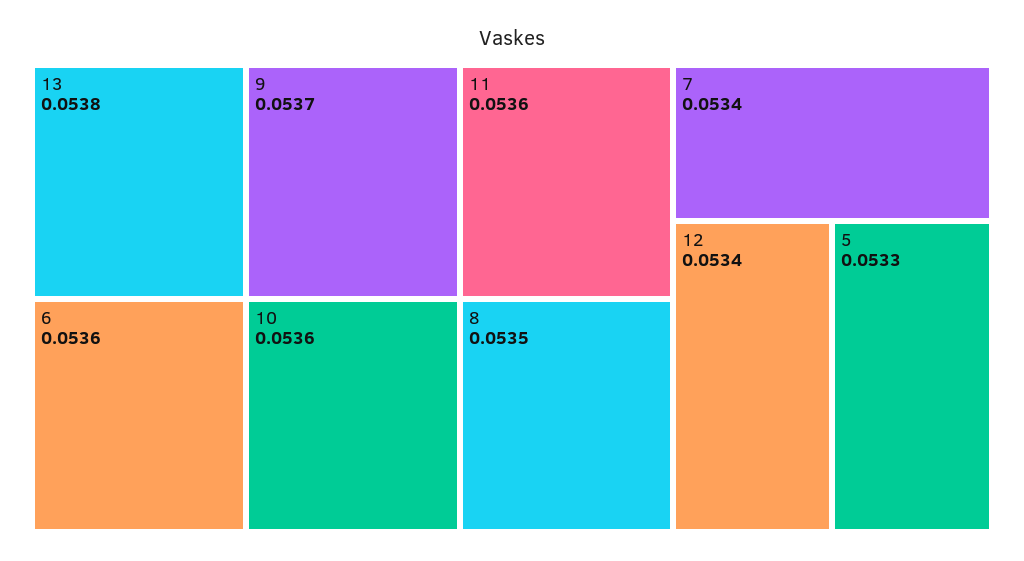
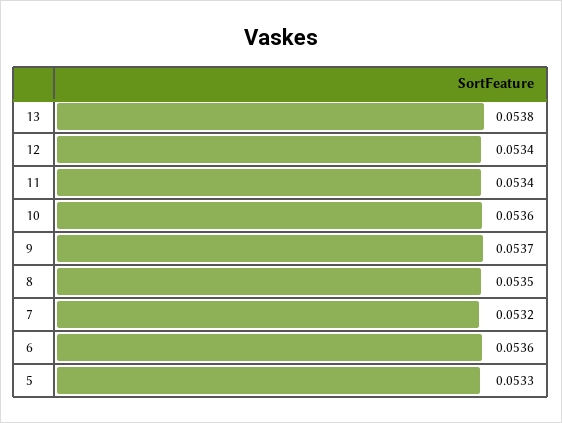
  {
    "13": 0.0538,
    "9": 0.0537,
    "6": 0.0536,
    "10": 0.0536,
-   "11": 0.0536,
+   "11": 0.0534,
    "8": 0.0535,
-   "7": 0.0534,
+   "7": 0.0532,
    "12": 0.0534,
    "5": 0.0533
  }

